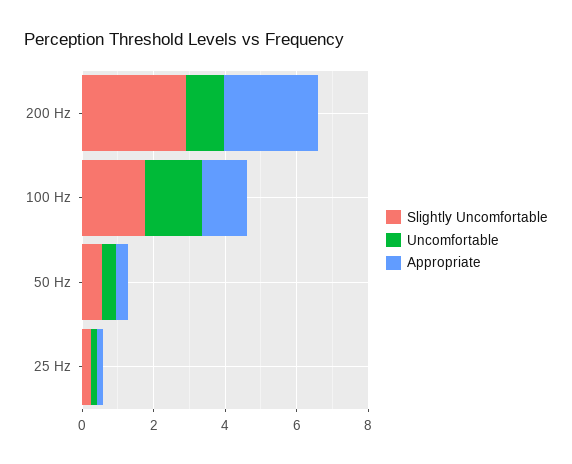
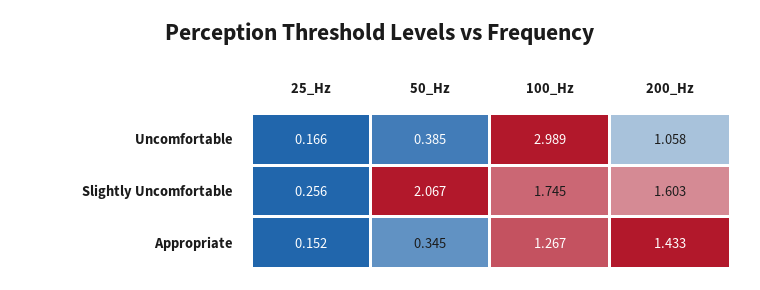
  {
    "Slightly Uncomfortable": {
-     "200 Hz": 3,
+     "200 Hz": 1.603,
      "100 Hz": 1.745,
-     "50 Hz": 0.5,
+     "50 Hz": 2.067,
      "25 Hz": 0.256
    },
    "Uncomfortable": {
      "200 Hz": 1.058,
-     "100 Hz": 1.5,
+     "100 Hz": 2.989,
      "50 Hz": 0.385,
      "25 Hz": 0.166
    },
    "Appropriate": {
-     "200 Hz": 2.5,
+     "200 Hz": 1.433,
      "100 Hz": 1.267,
      "50 Hz": 0.345,
      "25 Hz": 0.152
    }
  }

